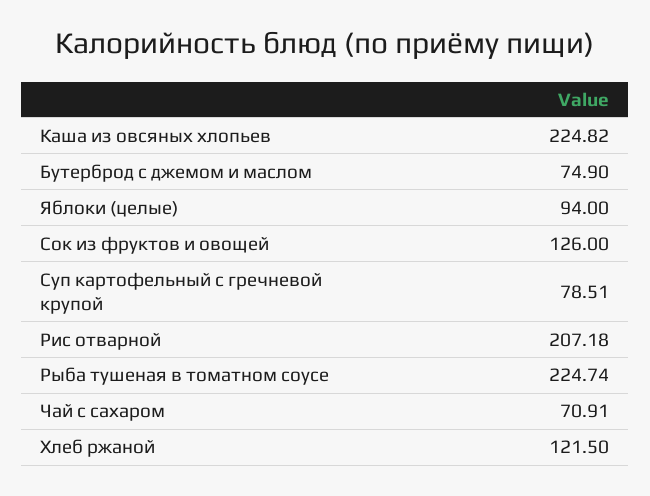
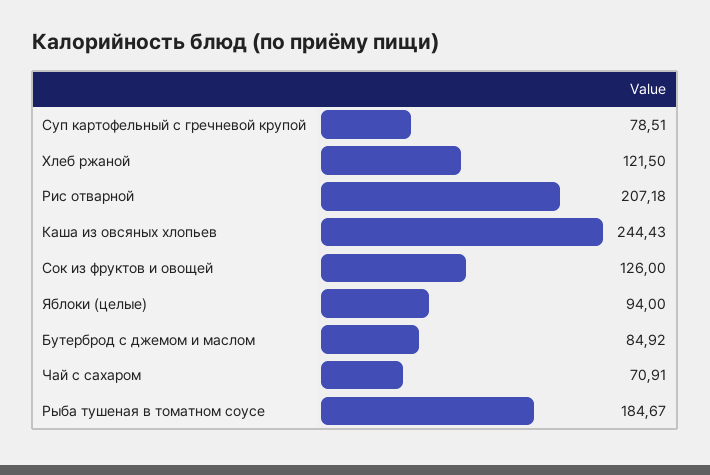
  {
-   "Каша из овсяных хлопьев": 224.82,
+   "Каша из овсяных хлопьев": 244.43,
-   "Бутерброд с джемом и маслом": 74.9,
+   "Бутерброд с джемом и маслом": 84.92,
    "Яблоки (целые)": 94,
    "Сок из фруктов и овощей": 126,
    "Суп картофельный с гречневой крупой": 78.51,
    "Рис отварной": 207.18,
-   "Рыба тушеная в томатном соусе": 224.74,
+   "Рыба тушеная в томатном соусе": 184.67,
    "Чай с сахаром": 70.91,
    "Хлеб ржаной": 121.5
  }

